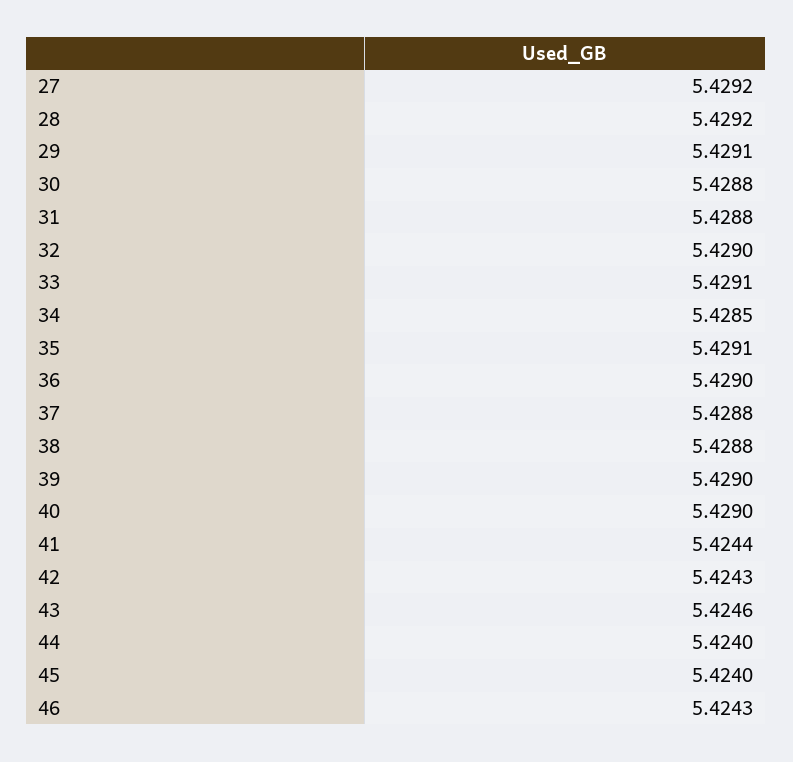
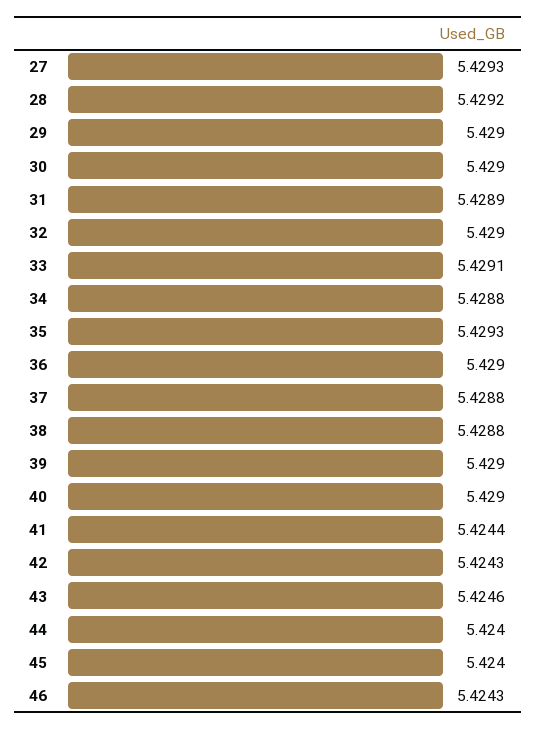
  {
-   "27": 5.4292,
+   "27": 5.4293,
    "28": 5.4292,
-   "29": 5.4291,
+   "29": 5.429,
-   "30": 5.4288,
+   "30": 5.429,
-   "31": 5.4288,
+   "31": 5.4289,
    "32": 5.429,
    "33": 5.4291,
-   "34": 5.4285,
+   "34": 5.4288,
-   "35": 5.4291,
+   "35": 5.4293,
    "36": 5.429,
    "37": 5.4288,
    "38": 5.4288,
    "39": 5.429,
    "40": 5.429,
    "41": 5.4244,
    "42": 5.4243,
    "43": 5.4246,
    "44": 5.424,
    "45": 5.424,
    "46": 5.4243
  }

